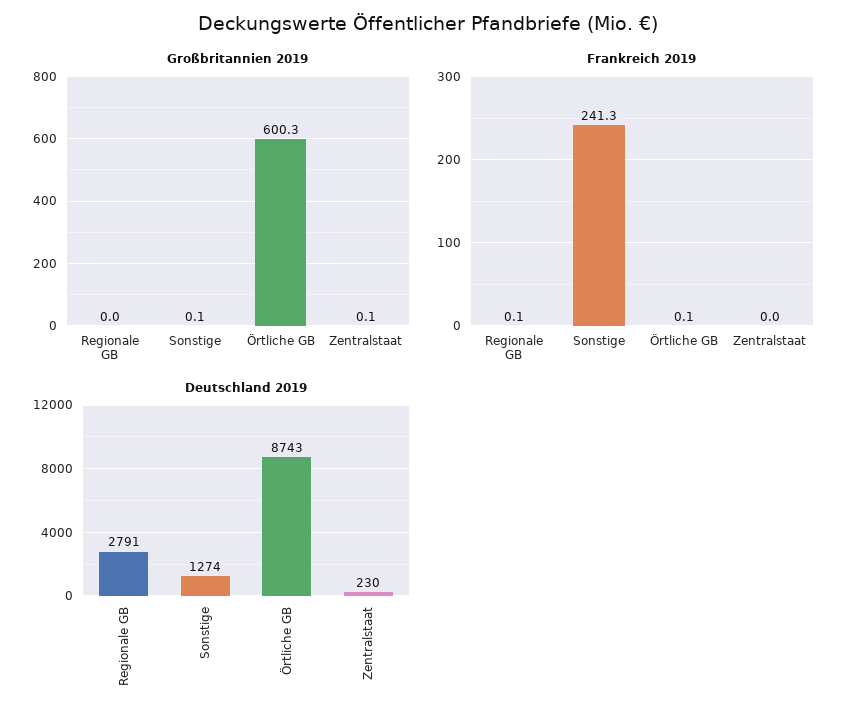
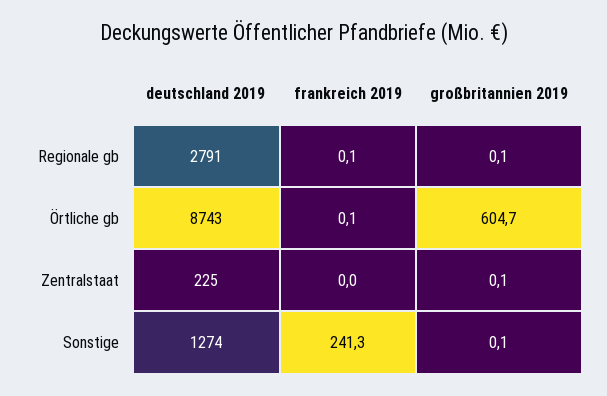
  {
    "Großbritannien 2019": {
-     "Regionale GB": 0,
+     "Regionale GB": 0.1,
      "Sonstige": 0.1,
-     "Örtliche GB": 600.3,
+     "Örtliche GB": 604.7,
      "Zentralstaat": 0.1
    },
    "Frankreich 2019": {
      "Regionale GB": 0.1,
      "Sonstige": 241.3,
      "Örtliche GB": 0.1,
      "Zentralstaat": 0
    },
    "Deutschland 2019": {
      "Regionale GB": 2791,
      "Sonstige": 1274,
      "Örtliche GB": 8743,
-     "Zentralstaat": 230
+     "Zentralstaat": 225
    }
  }

